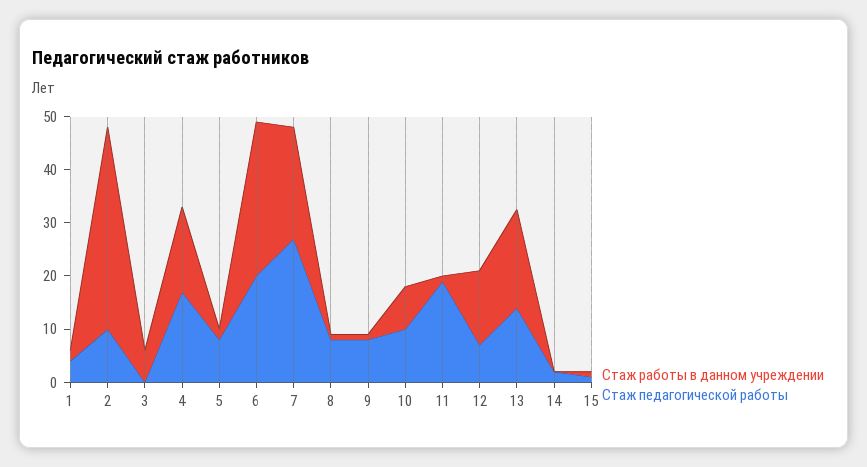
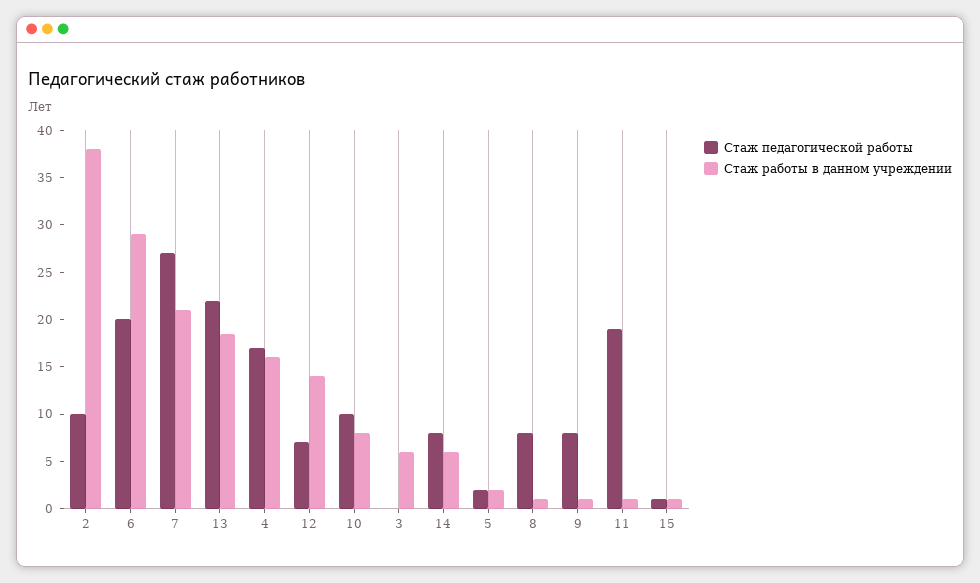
  {
    "Стаж работы в данном учреждении": {
-     "1": 2,
      "2": 38,
      "3": 6,
      "4": 16,
      "5": 2,
      "6": 29,
      "7": 21,
      "8": 1,
      "9": 1,
      "10": 8,
      "11": 1,
      "12": 14,
      "13": 19,
-     "14": 0,
+     "14": 6,
      "15": 1
    },
    "Стаж педагогической работы": {
-     "1": 4,
      "2": 10,
      "3": 0,
      "4": 17,
-     "5": 8,
+     "5": 2,
      "6": 20,
      "7": 27,
      "8": 8,
      "9": 8,
      "10": 10,
      "11": 19,
      "12": 7,
-     "13": 14,
+     "13": 22,
-     "14": 2,
+     "14": 8,
      "15": 1
    }
  }

